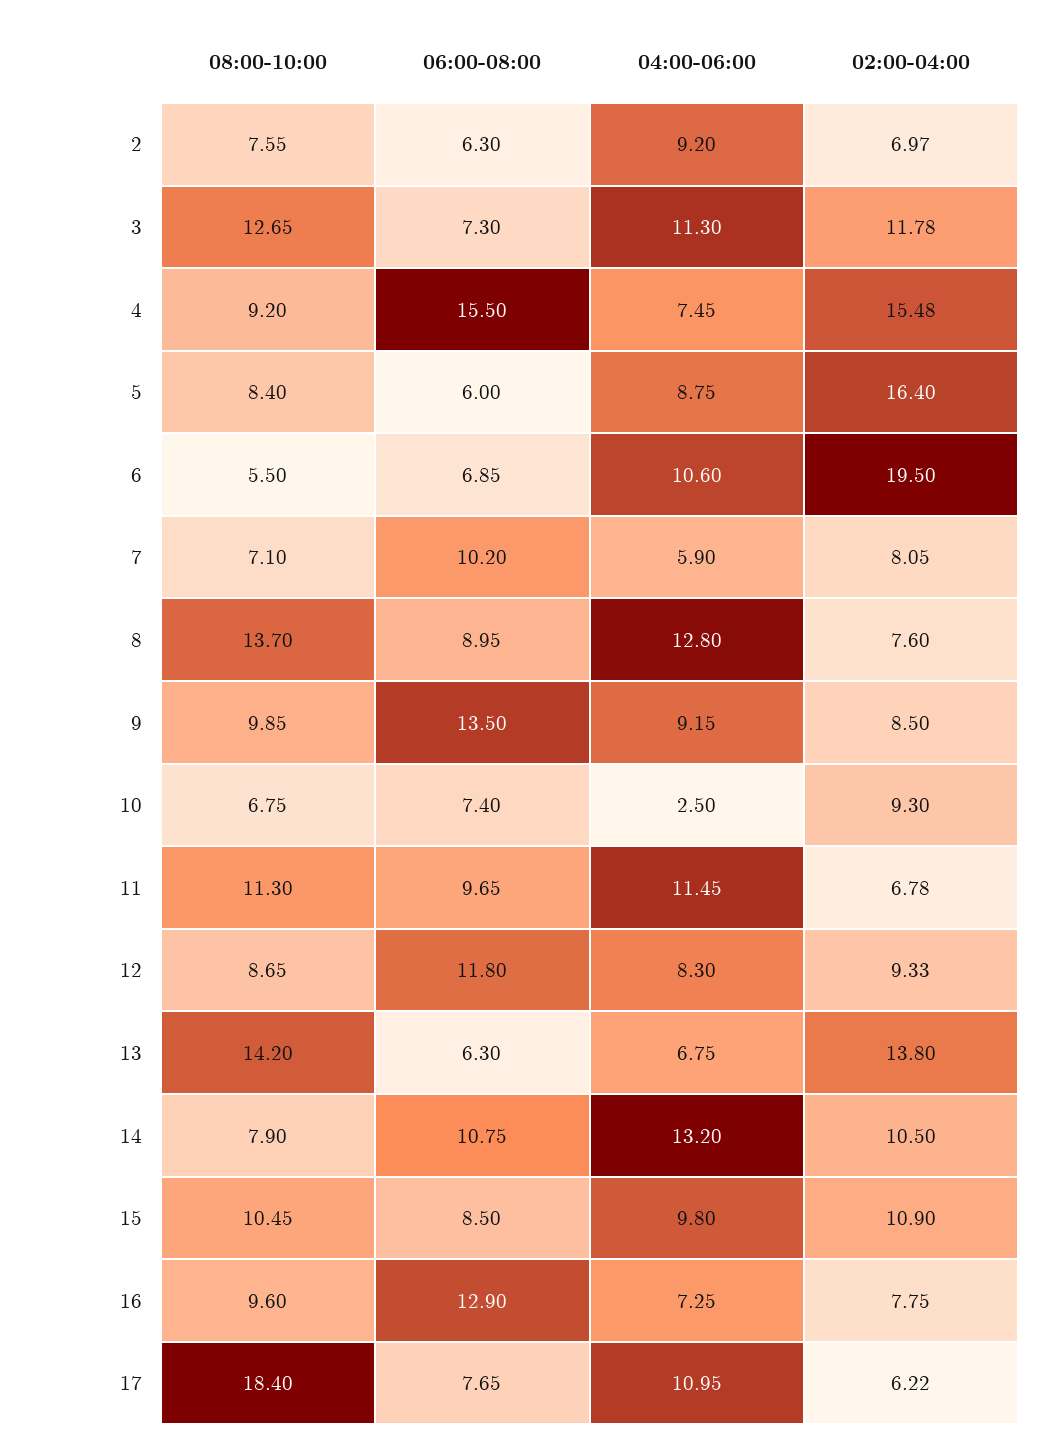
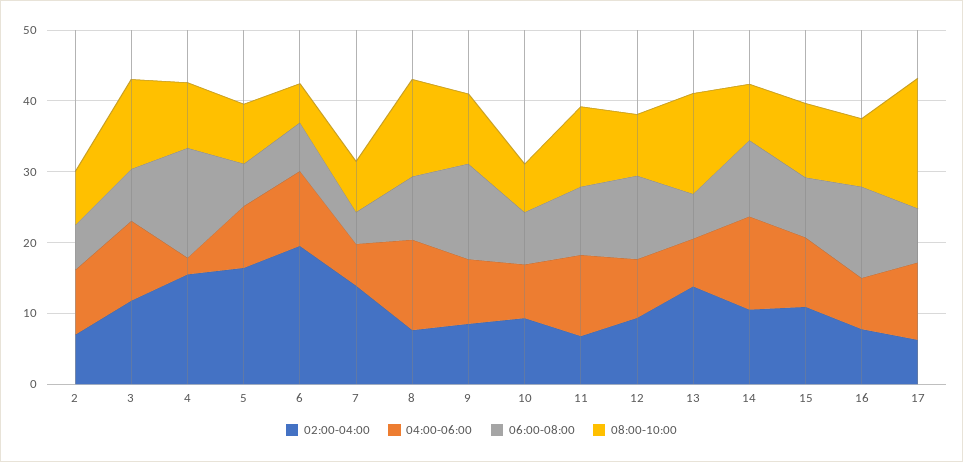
  {
    "08:00-10:00": {
      "2": 7.55,
      "3": 12.65,
      "4": 9.2,
      "5": 8.4,
      "6": 5.5,
      "7": 7.1,
      "8": 13.7,
      "9": 9.85,
      "10": 6.75,
      "11": 11.3,
      "12": 8.65,
      "13": 14.2,
      "14": 7.9,
      "15": 10.45,
      "16": 9.6,
      "17": 18.4
    },
    "06:00-08:00": {
      "2": 6.3,
      "3": 7.3,
      "4": 15.5,
      "5": 6,
      "6": 6.85,
-     "7": 10.2,
+     "7": 4,
      "8": 8.95,
      "9": 13.5,
      "10": 7.4,
      "11": 9.65,
      "12": 11.8,
      "13": 6.3,
      "14": 10.75,
      "15": 8.5,
      "16": 12.9,
      "17": 7.65
    },
    "04:00-06:00": {
      "2": 9.2,
      "3": 11.3,
-     "4": 7.45,
+     "4": 2,
      "5": 8.75,
      "6": 10.6,
      "7": 5.9,
      "8": 12.8,
      "9": 9.15,
-     "10": 2.5,
+     "10": 8,
      "11": 11.45,
      "12": 8.3,
      "13": 6.75,
      "14": 13.2,
      "15": 9.8,
      "16": 7.25,
      "17": 10.95
    },
    "02:00-04:00": {
      "2": 6.97,
      "3": 11.78,
      "4": 15.48,
      "5": 16.4,
      "6": 19.5,
-     "7": 8.05,
+     "7": 14,
      "8": 7.6,
      "9": 8.5,
      "10": 9.3,
      "11": 6.78,
      "12": 9.33,
      "13": 13.8,
      "14": 10.5,
      "15": 10.9,
      "16": 7.75,
      "17": 6.22
    }
  }

